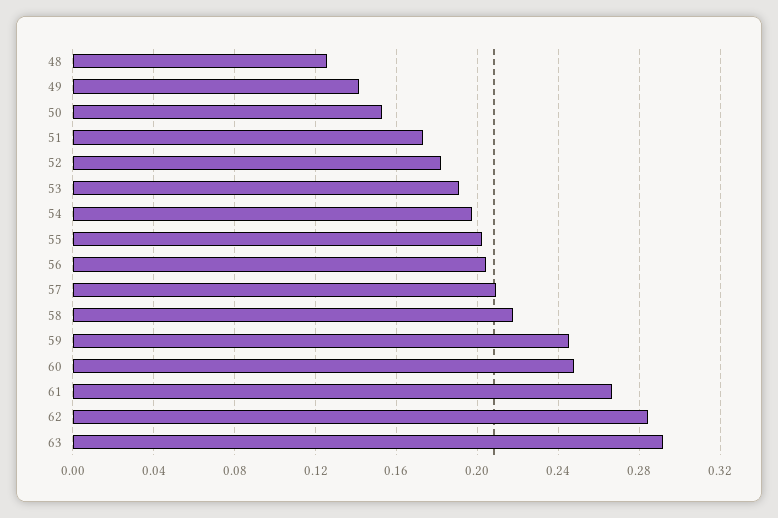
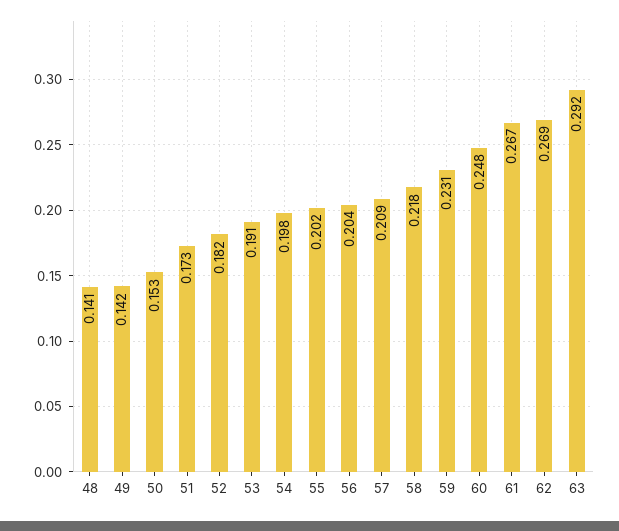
  {
-   "48": 0.125,
+   "48": 0.141,
    "49": 0.142,
    "50": 0.153,
    "51": 0.173,
    "52": 0.182,
    "53": 0.191,
    "54": 0.198,
    "55": 0.202,
    "56": 0.204,
    "57": 0.209,
    "58": 0.218,
-   "59": 0.245,
+   "59": 0.231,
    "60": 0.248,
    "61": 0.267,
-   "62": 0.285,
+   "62": 0.269,
    "63": 0.292
  }

